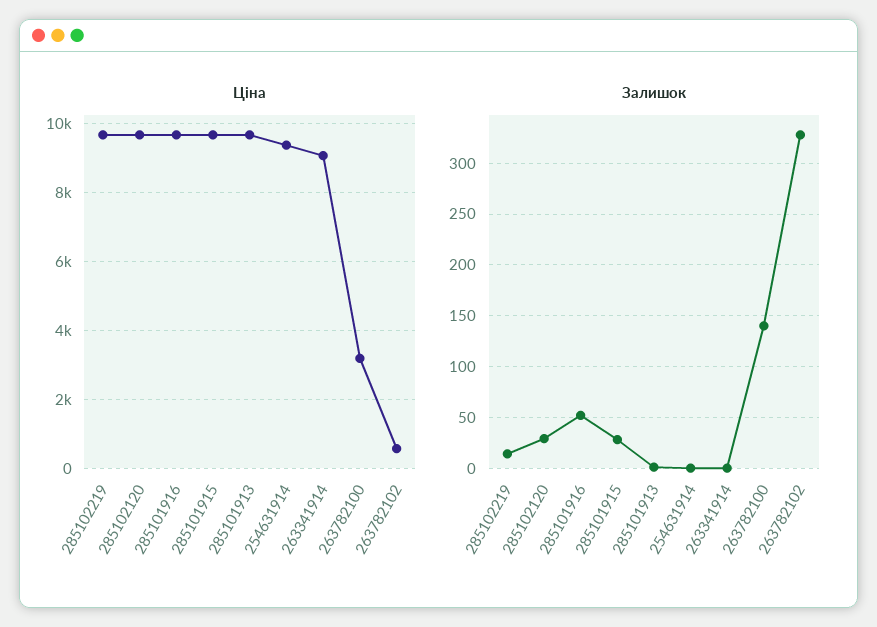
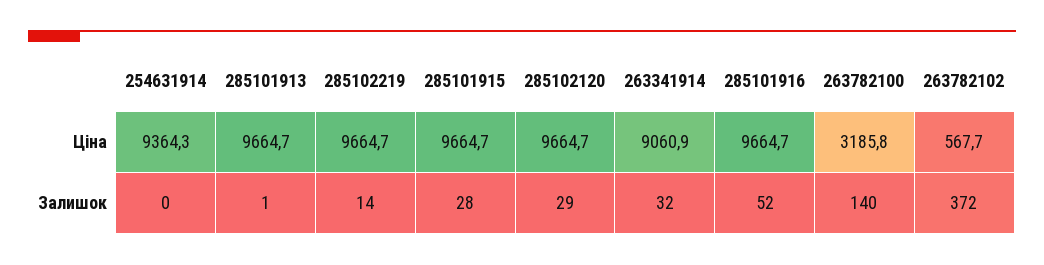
  {
    "Ціна": {
      "285102219": 9664.7,
      "285102120": 9664.7,
      "285101916": 9664.7,
      "285101915": 9664.7,
      "285101913": 9664.7,
      "254631914": 9364.3,
      "263341914": 9060.9,
      "263782100": 3185.8,
      "263782102": 567.7
    },
    "Залишок": {
      "285102219": 14,
      "285102120": 29,
      "285101916": 52,
      "285101915": 28,
      "285101913": 1,
      "254631914": 0,
-     "263341914": 0,
+     "263341914": 32,
      "263782100": 140,
-     "263782102": 330
+     "263782102": 372
    }
  }

